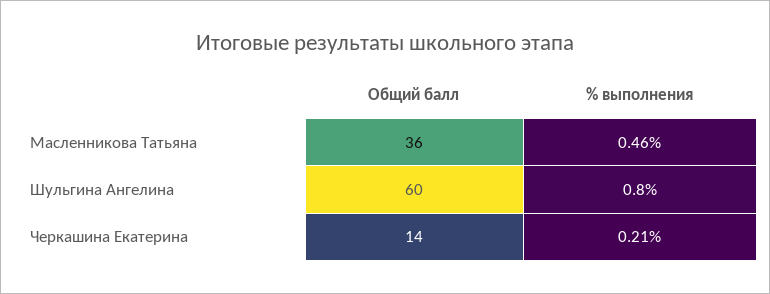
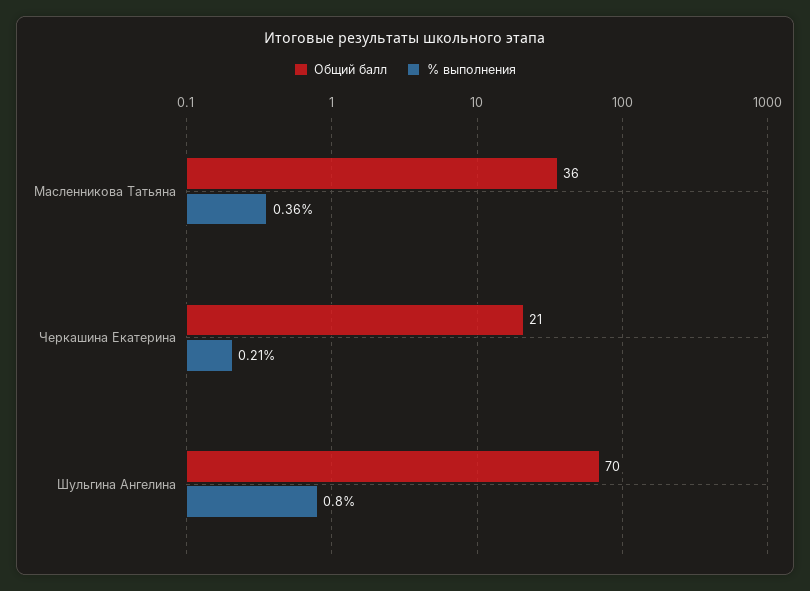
  {
    "Общий балл": {
      "Масленникова Татьяна": 36,
-     "Шульгина Ангелина": 60,
+     "Шульгина Ангелина": 70,
-     "Черкашина Екатерина": 14
+     "Черкашина Екатерина": 21
    },
    "% выполнения": {
-     "Масленникова Татьяна": 0.46,
+     "Масленникова Татьяна": 0.36,
      "Шульгина Ангелина": 0.8,
      "Черкашина Екатерина": 0.21
    }
  }

